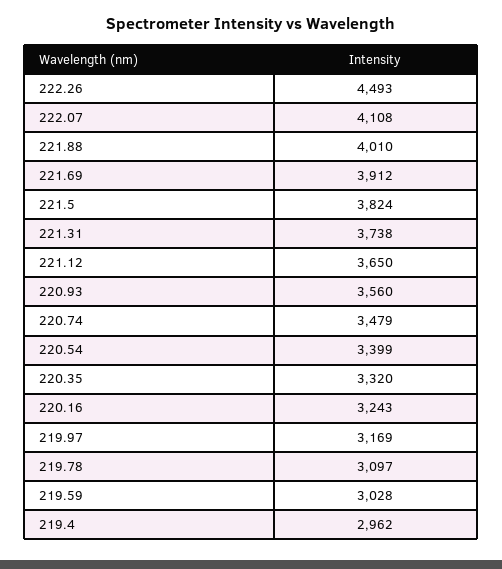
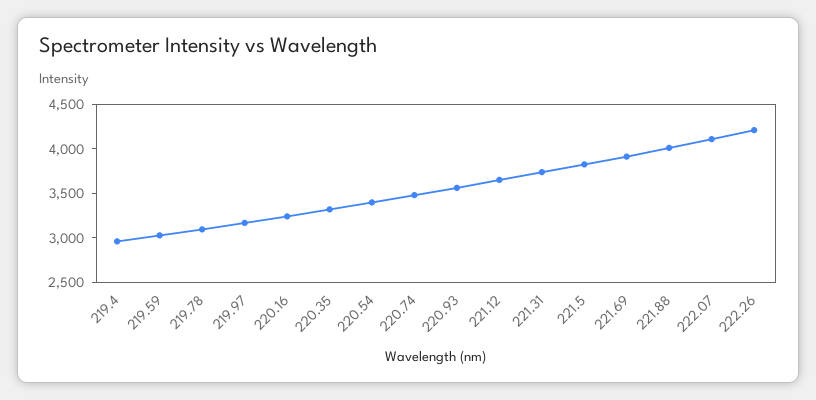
  {
-   "222.26": 4493,
+   "222.26": 4200,
    "222.07": 4108,
    "221.88": 4010,
    "221.69": 3912,
    "221.5": 3824,
    "221.31": 3738,
    "221.12": 3650,
    "220.93": 3560,
    "220.74": 3479,
    "220.54": 3399,
    "220.35": 3320,
    "220.16": 3243,
    "219.97": 3169,
    "219.78": 3097,
    "219.59": 3028,
    "219.4": 2962
  }

